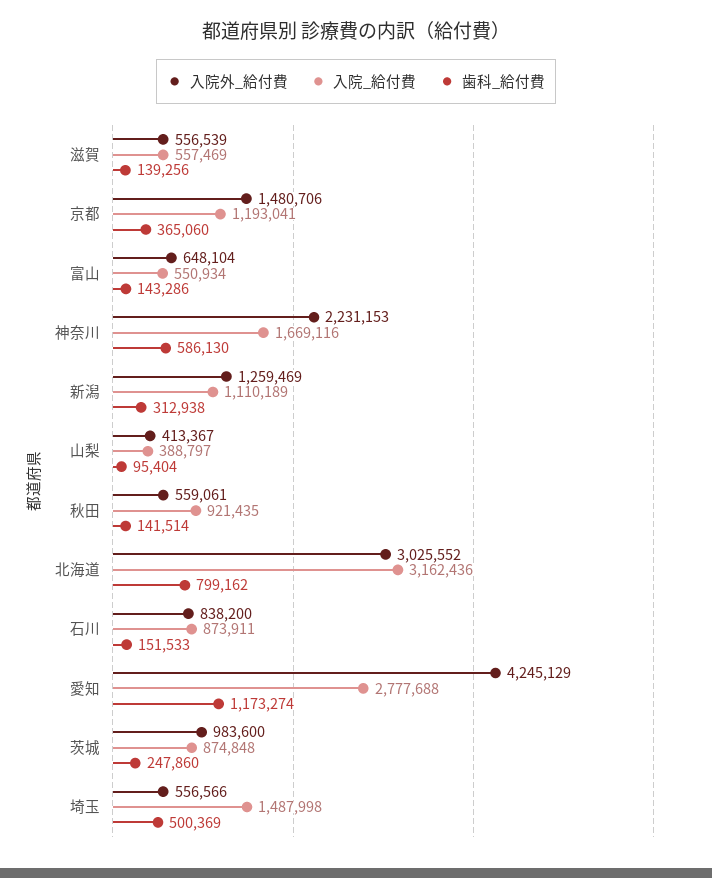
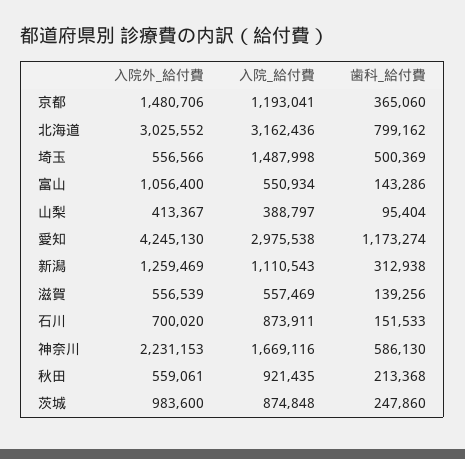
  {
    "入院外_給付費": {
      "滋賀": 556539,
      "京都": 1480706,
-     "富山": 648104,
+     "富山": 1056400,
      "神奈川": 2231153,
      "新潟": 1259469,
      "山梨": 413367,
      "秋田": 559061,
      "北海道": 3025552,
-     "石川": 838200,
+     "石川": 700020,
-     "愛知": 4245129,
+     "愛知": 4245130,
      "茨城": 983600,
      "埼玉": 556566
    },
    "入院_給付費": {
      "滋賀": 557469,
      "京都": 1193041,
      "富山": 550934,
      "神奈川": 1669116,
-     "新潟": 1110189,
+     "新潟": 1110543,
      "山梨": 388797,
      "秋田": 921435,
      "北海道": 3162436,
      "石川": 873911,
-     "愛知": 2777688,
+     "愛知": 2975538,
      "茨城": 874848,
      "埼玉": 1487998
    },
    "歯科_給付費": {
      "滋賀": 139256,
      "京都": 365060,
      "富山": 143286,
      "神奈川": 586130,
      "新潟": 312938,
      "山梨": 95404,
-     "秋田": 141514,
+     "秋田": 213368,
      "北海道": 799162,
      "石川": 151533,
      "愛知": 1173274,
      "茨城": 247860,
      "埼玉": 500369
    }
  }

